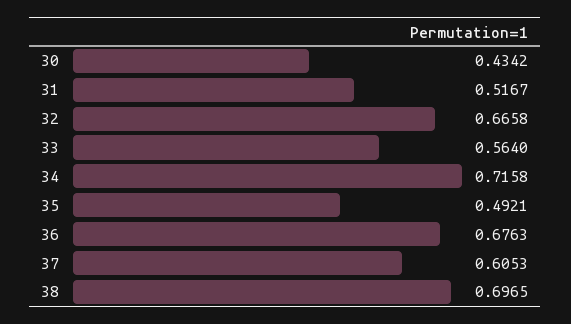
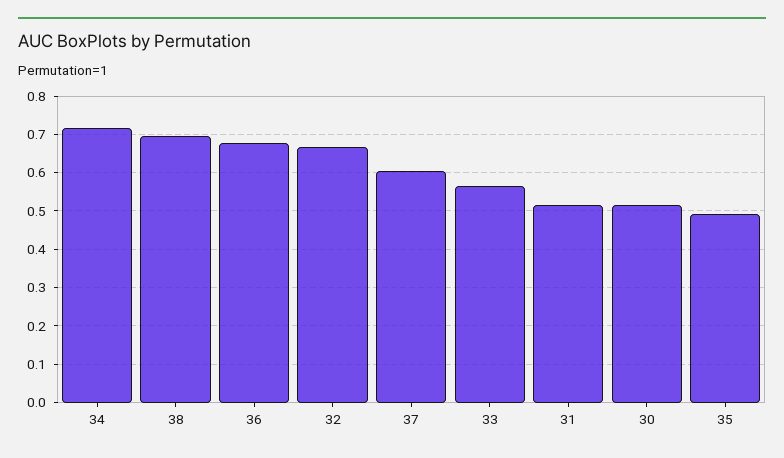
  {
-   "30": 0.4342,
+   "30": 0.52,
    "31": 0.5167,
    "32": 0.6658,
    "33": 0.564,
    "34": 0.7158,
    "35": 0.4921,
    "36": 0.6763,
    "37": 0.6053,
    "38": 0.6965
  }

